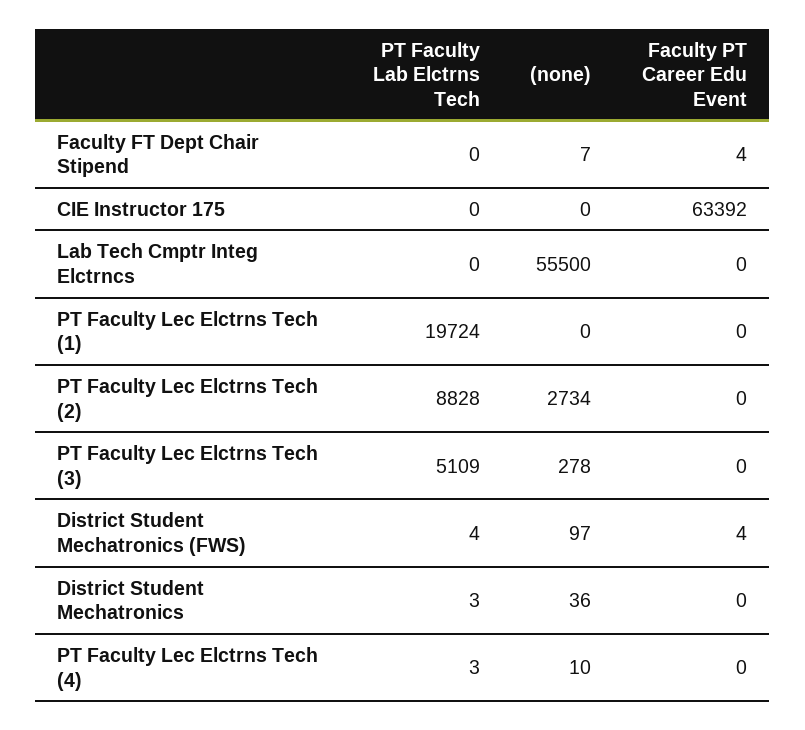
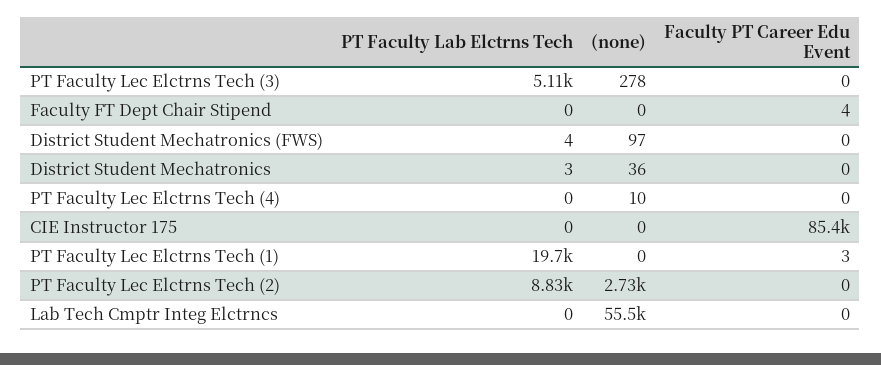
  {
    "PT Faculty Lab Elctrns Tech": {
      "Faculty FT Dept Chair Stipend": 0,
      "CIE Instructor 175": 0,
      "Lab Tech Cmptr Integ Elctrncs": 0,
      "PT Faculty Lec Elctrns Tech (1)": 19724,
      "PT Faculty Lec Elctrns Tech (2)": 8828,
      "PT Faculty Lec Elctrns Tech (3)": 5109,
      "District Student Mechatronics (FWS)": 4,
      "District Student Mechatronics": 3,
-     "PT Faculty Lec Elctrns Tech (4)": 3
+     "PT Faculty Lec Elctrns Tech (4)": 0
    },
    "(none)": {
-     "Faculty FT Dept Chair Stipend": 7,
+     "Faculty FT Dept Chair Stipend": 0,
      "CIE Instructor 175": 0,
      "Lab Tech Cmptr Integ Elctrncs": 55500,
      "PT Faculty Lec Elctrns Tech (1)": 0,
      "PT Faculty Lec Elctrns Tech (2)": 2734,
      "PT Faculty Lec Elctrns Tech (3)": 278,
      "District Student Mechatronics (FWS)": 97,
      "District Student Mechatronics": 36,
      "PT Faculty Lec Elctrns Tech (4)": 10
    },
    "Faculty PT Career Edu Event": {
      "Faculty FT Dept Chair Stipend": 4,
-     "CIE Instructor 175": 63392,
+     "CIE Instructor 175": 85400,
      "Lab Tech Cmptr Integ Elctrncs": 0,
-     "PT Faculty Lec Elctrns Tech (1)": 0,
+     "PT Faculty Lec Elctrns Tech (1)": 3,
      "PT Faculty Lec Elctrns Tech (2)": 0,
      "PT Faculty Lec Elctrns Tech (3)": 0,
-     "District Student Mechatronics (FWS)": 4,
+     "District Student Mechatronics (FWS)": 0,
      "District Student Mechatronics": 0,
      "PT Faculty Lec Elctrns Tech (4)": 0
    }
  }

